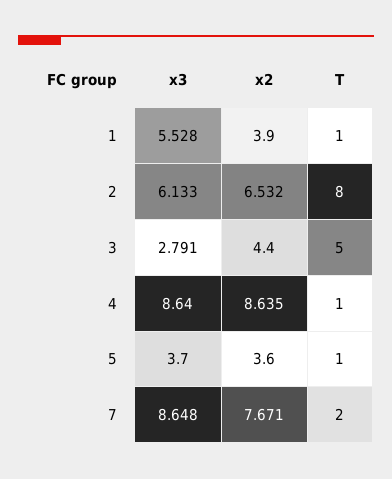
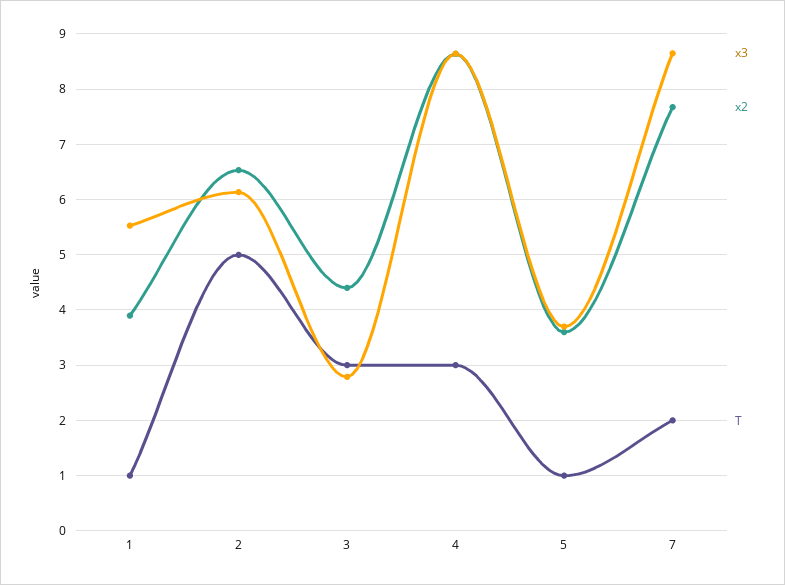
  {
    "x3": {
      "1": 5.528,
      "2": 6.133,
      "3": 2.791,
      "4": 8.64,
      "5": 3.7,
      "7": 8.648
    },
    "x2": {
      "1": 3.9,
      "2": 6.532,
      "3": 4.4,
      "4": 8.635,
      "5": 3.6,
      "7": 7.671
    },
    "T": {
      "1": 1,
-     "2": 8,
+     "2": 5,
-     "3": 5,
+     "3": 3,
-     "4": 1,
+     "4": 3,
      "5": 1,
      "7": 2
    }
  }

